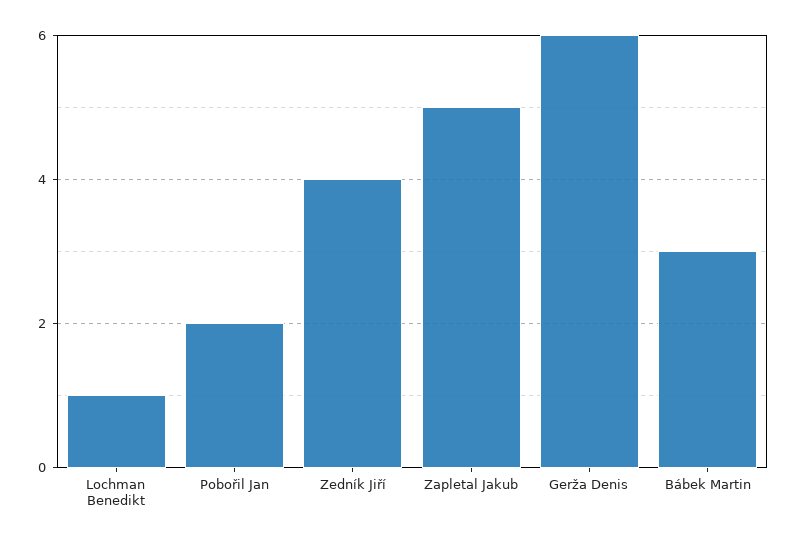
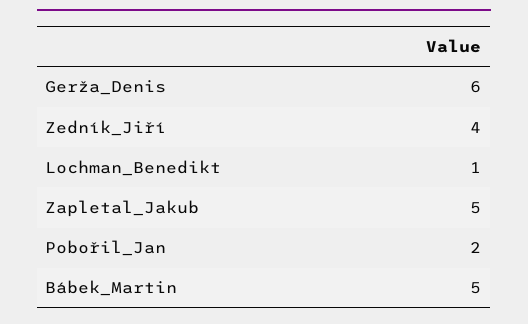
  {
    "Lochman Benedikt": 1,
    "Pobořil Jan": 2,
    "Zedník Jiří": 4,
    "Zapletal Jakub": 5,
    "Gerža Denis": 6,
-   "Bábek Martin": 3
+   "Bábek Martin": 5
  }

